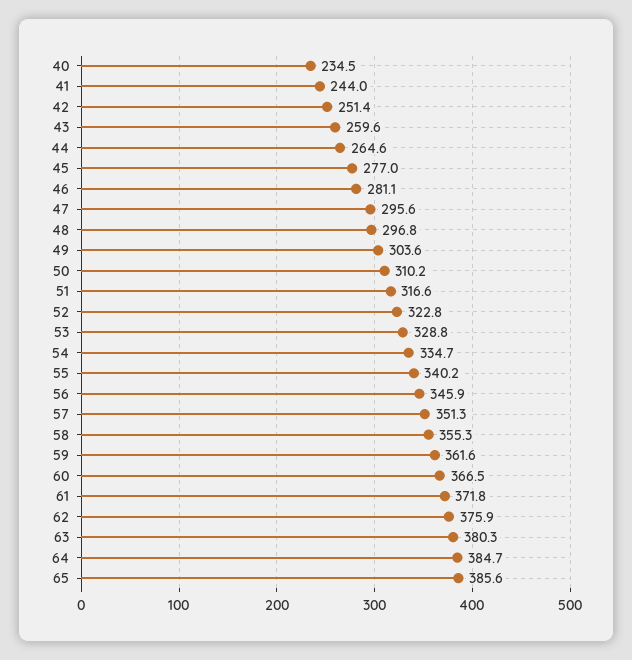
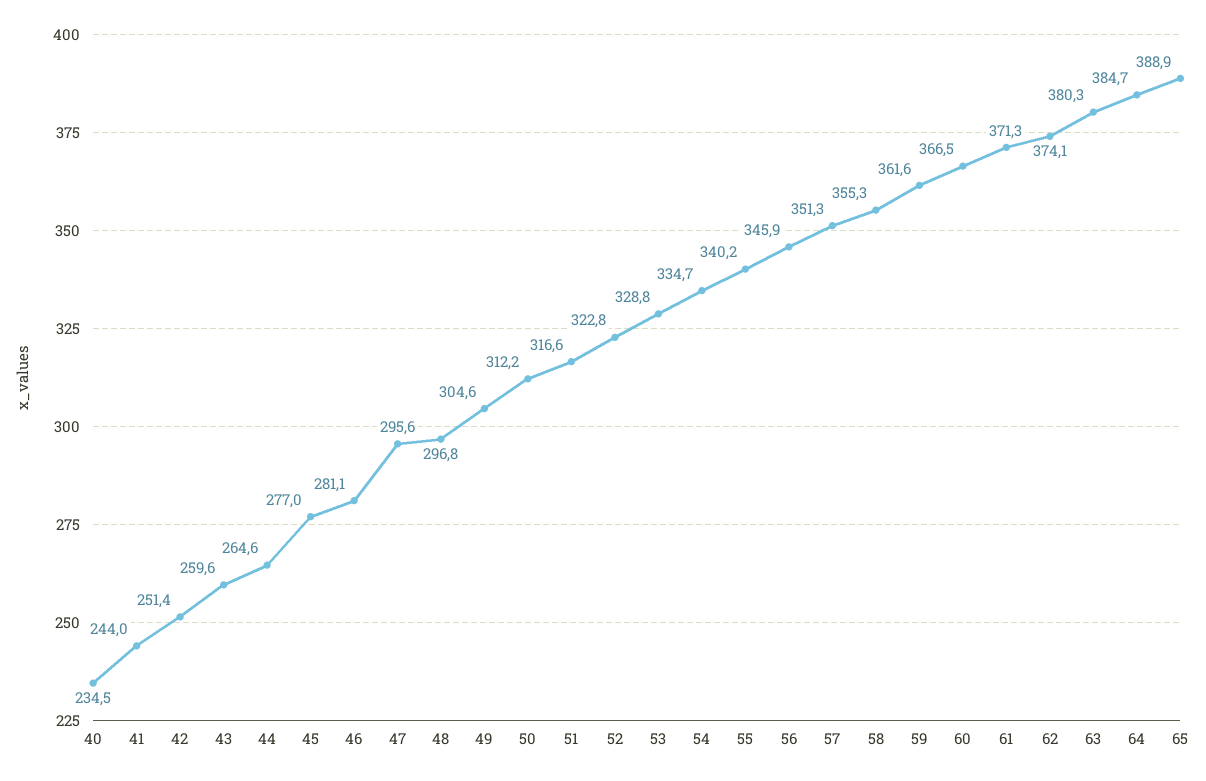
  {
    "40": 234.5,
    "41": 244,
    "42": 251.4,
    "43": 259.6,
    "44": 264.6,
    "45": 277,
    "46": 281.1,
    "47": 295.6,
    "48": 296.8,
-   "49": 303.6,
+   "49": 304.6,
-   "50": 310.2,
+   "50": 312.2,
    "51": 316.6,
    "52": 322.8,
    "53": 328.8,
    "54": 334.7,
    "55": 340.2,
    "56": 345.9,
    "57": 351.3,
    "58": 355.3,
    "59": 361.6,
    "60": 366.5,
-   "61": 371.8,
+   "61": 371.3,
-   "62": 375.9,
+   "62": 374.1,
    "63": 380.3,
    "64": 384.7,
-   "65": 385.6
+   "65": 388.9
  }

